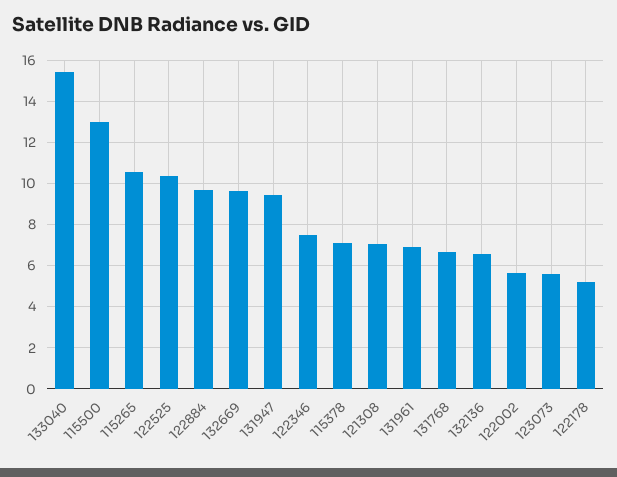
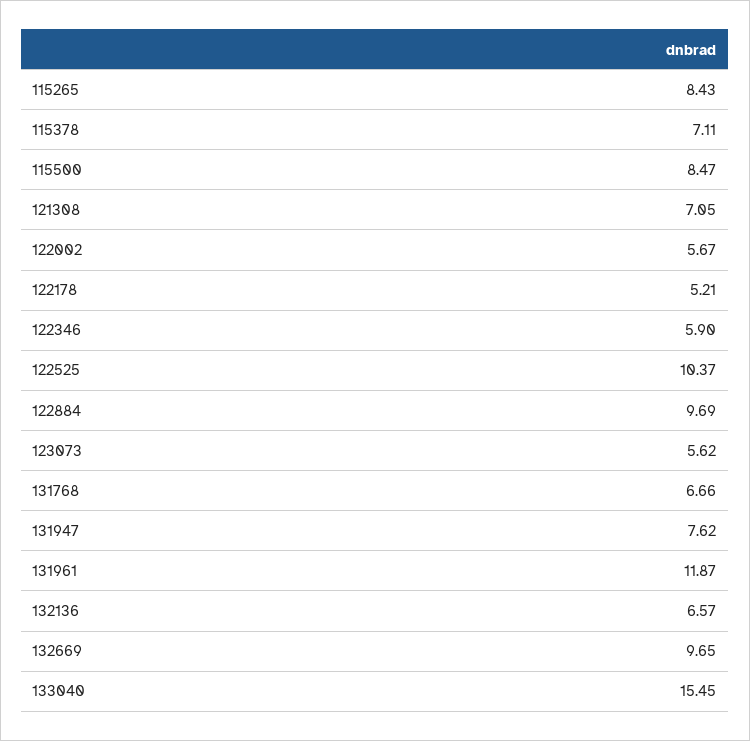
  {
    "133040": 15.45,
-   "115500": 13,
+   "115500": 8.47,
-   "115265": 10.5,
+   "115265": 8.43,
    "122525": 10.37,
    "122884": 9.69,
    "132669": 9.65,
-   "131947": 9.5,
+   "131947": 7.62,
-   "122346": 7.5,
+   "122346": 5.9,
    "115378": 7.11,
    "121308": 7.05,
-   "131961": 7,
+   "131961": 11.87,
    "131768": 6.66,
    "132136": 6.57,
    "122002": 5.67,
    "123073": 5.62,
    "122178": 5.21
  }

